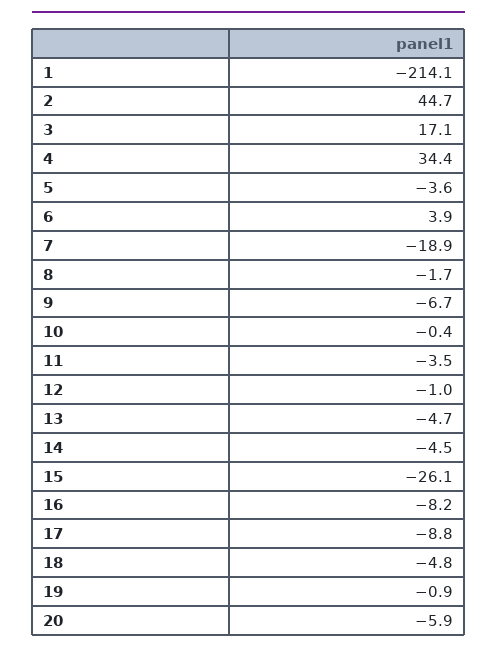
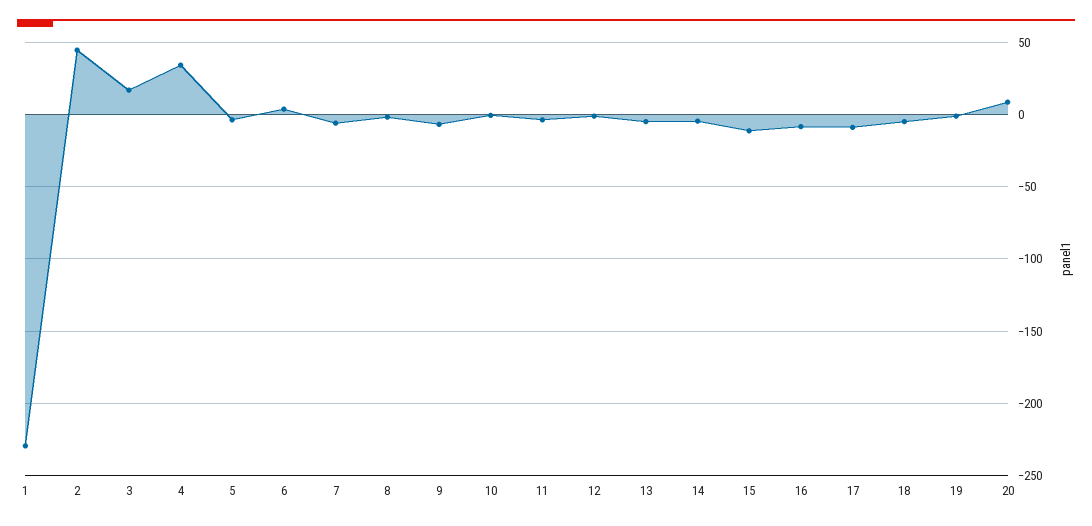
  {
-   "1": -214.1,
+   "1": -230,
    "2": 44.7,
    "3": 17.1,
    "4": 34.4,
    "5": -3.6,
    "6": 3.9,
-   "7": -18.9,
+   "7": -5,
    "8": -1.7,
    "9": -6.7,
    "10": -0.4,
    "11": -3.5,
    "12": -1,
    "13": -4.7,
    "14": -4.5,
-   "15": -26.1,
+   "15": -10,
    "16": -8.2,
    "17": -8.8,
    "18": -4.8,
    "19": -0.9,
-   "20": -5.9
+   "20": 10
  }

